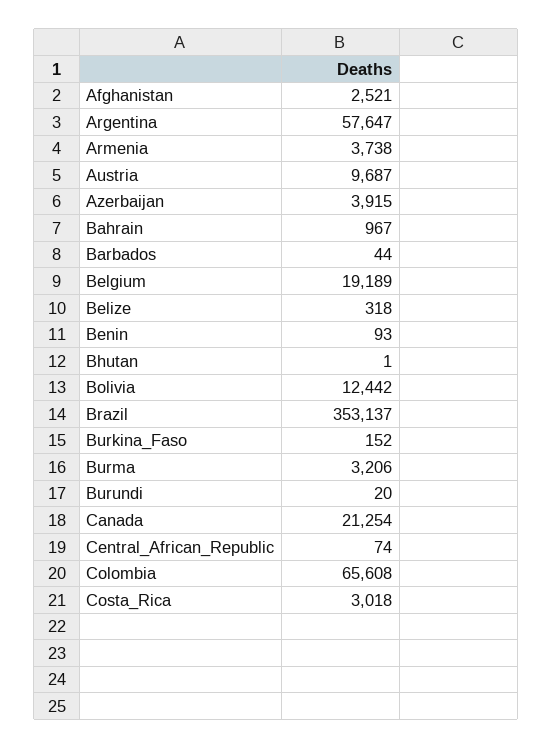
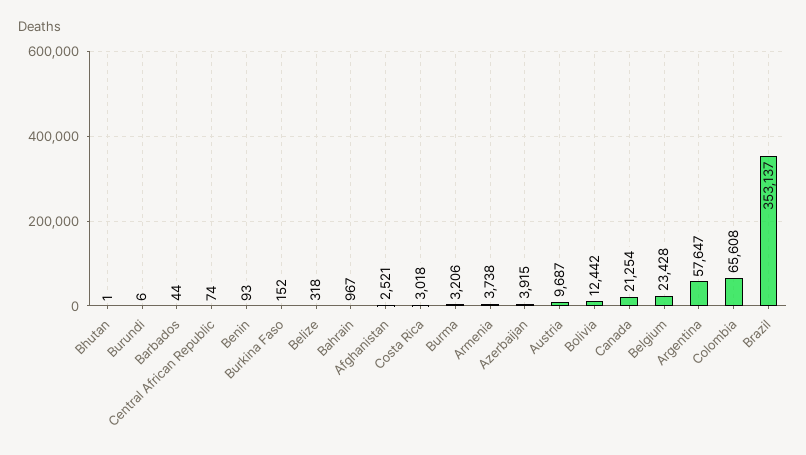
  {
    "Afghanistan": 2521,
    "Argentina": 57647,
    "Armenia": 3738,
    "Austria": 9687,
    "Azerbaijan": 3915,
    "Bahrain": 967,
    "Barbados": 44,
-   "Belgium": 19189,
+   "Belgium": 23428,
    "Belize": 318,
    "Benin": 93,
    "Bhutan": 1,
    "Bolivia": 12442,
    "Brazil": 353137,
    "Burkina_Faso": 152,
    "Burma": 3206,
-   "Burundi": 20,
+   "Burundi": 6,
    "Canada": 21254,
    "Central_African_Republic": 74,
    "Colombia": 65608,
    "Costa_Rica": 3018
  }

